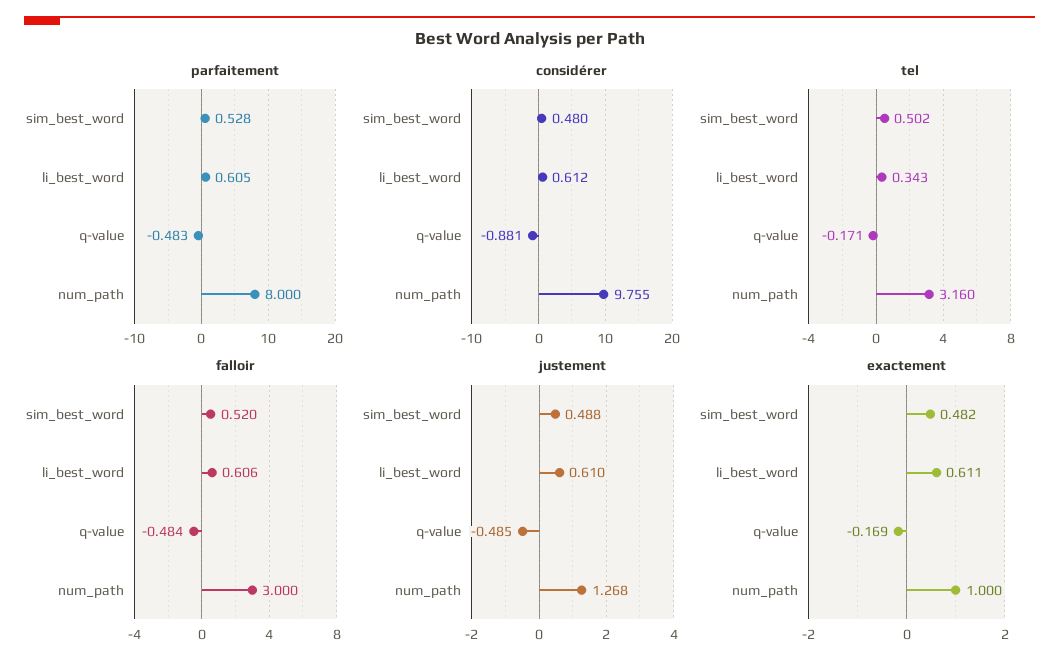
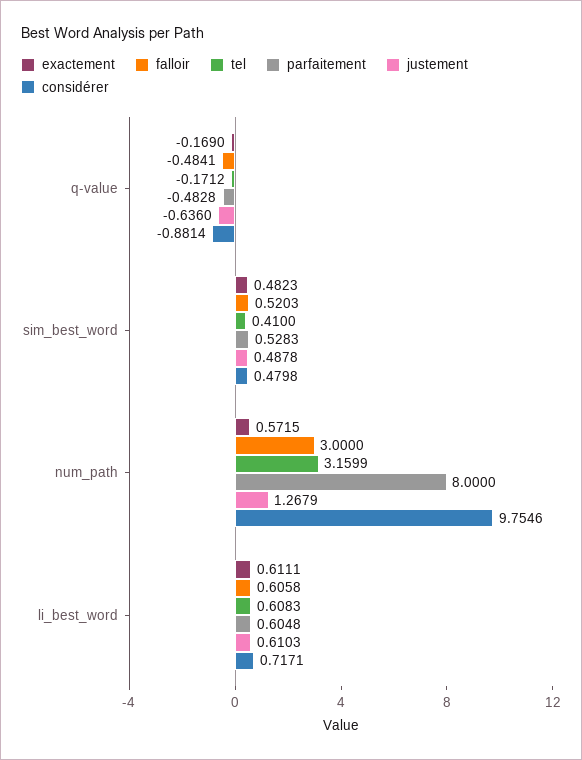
  {
    "parfaitement": {
      "sim_best_word": 0.5283,
      "li_best_word": 0.6048,
      "q-value": -0.4828,
      "num_path": 8
    },
    "considérer": {
      "sim_best_word": 0.4798,
-     "li_best_word": 0.612,
+     "li_best_word": 0.7171,
      "q-value": -0.8814,
      "num_path": 9.7546
    },
    "tel": {
-     "sim_best_word": 0.502,
+     "sim_best_word": 0.41,
-     "li_best_word": 0.343,
+     "li_best_word": 0.6083,
      "q-value": -0.1712,
      "num_path": 3.1599
    },
    "falloir": {
      "sim_best_word": 0.5203,
      "li_best_word": 0.6058,
      "q-value": -0.4841,
      "num_path": 3
    },
    "justement": {
      "sim_best_word": 0.4878,
      "li_best_word": 0.6103,
-     "q-value": -0.485,
+     "q-value": -0.636,
      "num_path": 1.2679
    },
    "exactement": {
      "sim_best_word": 0.4823,
      "li_best_word": 0.6111,
      "q-value": -0.169,
-     "num_path": 1
+     "num_path": 0.5715
    }
  }

